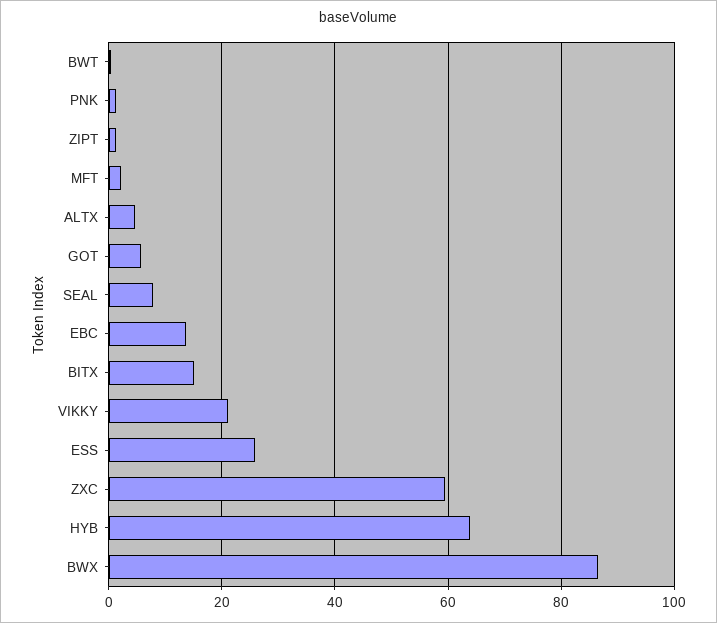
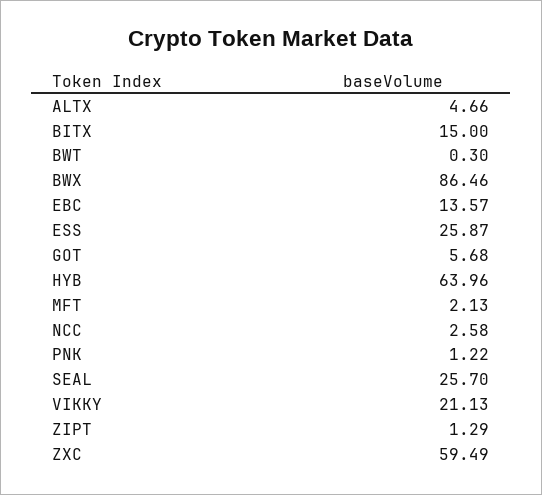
  {
    "BWT": 0.3,
    "PNK": 1.22,
    "ZIPT": 1.29,
    "MFT": 2.13,
    "ALTX": 4.66,
    "GOT": 5.68,
-   "SEAL": 8,
+   "SEAL": 25.7,
    "EBC": 13.57,
    "BITX": 15,
    "VIKKY": 21.13,
    "ESS": 25.87,
    "ZXC": 59.49,
    "HYB": 63.96,
-   "BWX": 86.46
+   "BWX": 86.46,
+   "NCC": 2.58
  }

